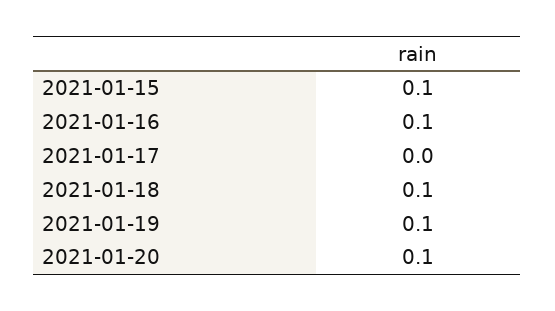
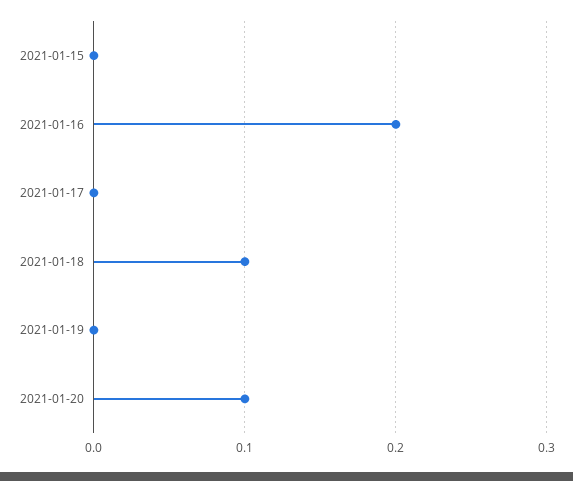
  {
-   "2021-01-15": 0.1,
+   "2021-01-15": 0,
-   "2021-01-16": 0.1,
+   "2021-01-16": 0.2,
    "2021-01-17": 0,
    "2021-01-18": 0.1,
-   "2021-01-19": 0.1,
+   "2021-01-19": 0,
    "2021-01-20": 0.1
  }

